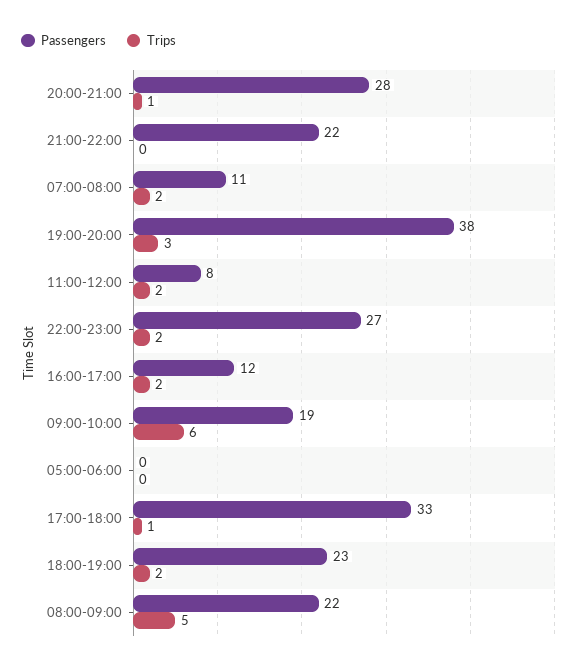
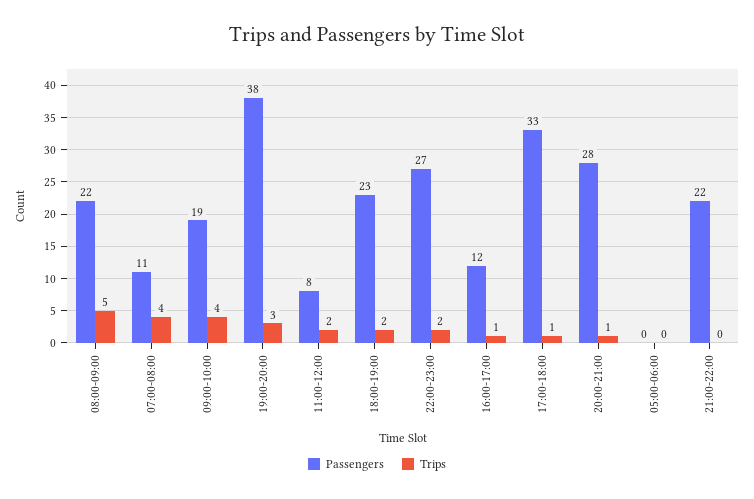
  {
    "Passengers": {
      "20:00-21:00": 28,
      "21:00-22:00": 22,
      "07:00-08:00": 11,
      "19:00-20:00": 38,
      "11:00-12:00": 8,
      "22:00-23:00": 27,
      "16:00-17:00": 12,
      "09:00-10:00": 19,
      "05:00-06:00": 0,
      "17:00-18:00": 33,
      "18:00-19:00": 23,
      "08:00-09:00": 22
    },
    "Trips": {
      "20:00-21:00": 1,
      "21:00-22:00": 0,
-     "07:00-08:00": 2,
+     "07:00-08:00": 4,
      "19:00-20:00": 3,
      "11:00-12:00": 2,
      "22:00-23:00": 2,
-     "16:00-17:00": 2,
+     "16:00-17:00": 1,
-     "09:00-10:00": 6,
+     "09:00-10:00": 4,
      "05:00-06:00": 0,
      "17:00-18:00": 1,
      "18:00-19:00": 2,
      "08:00-09:00": 5
    }
  }

